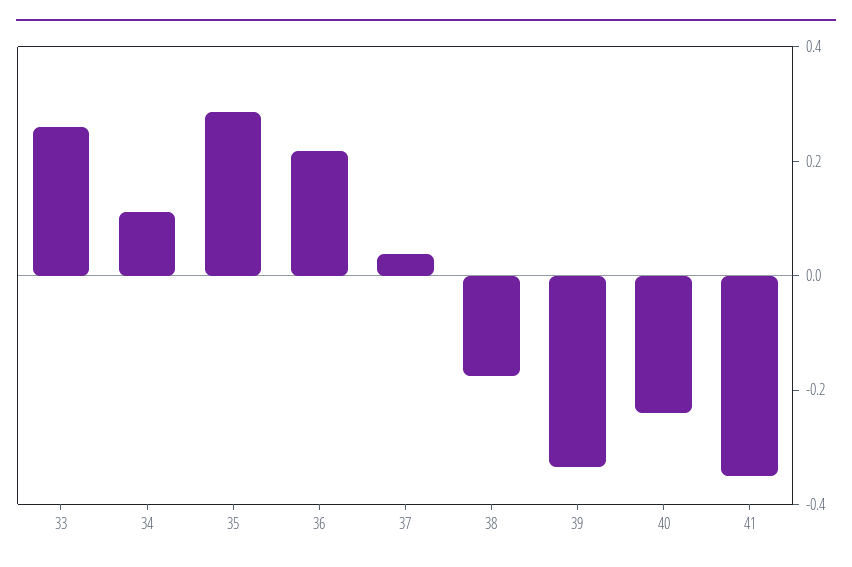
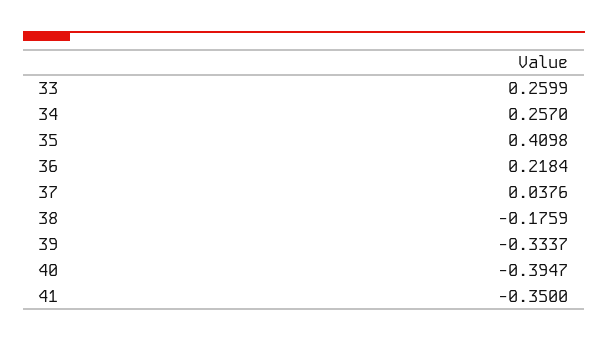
  {
    "33": 0.2599,
-   "34": 0.1,
+   "34": 0.257,
-   "35": 0.3,
+   "35": 0.4098,
    "36": 0.2184,
    "37": 0.0376,
    "38": -0.1759,
    "39": -0.3337,
-   "40": -0.25,
+   "40": -0.3947,
    "41": -0.35
  }

